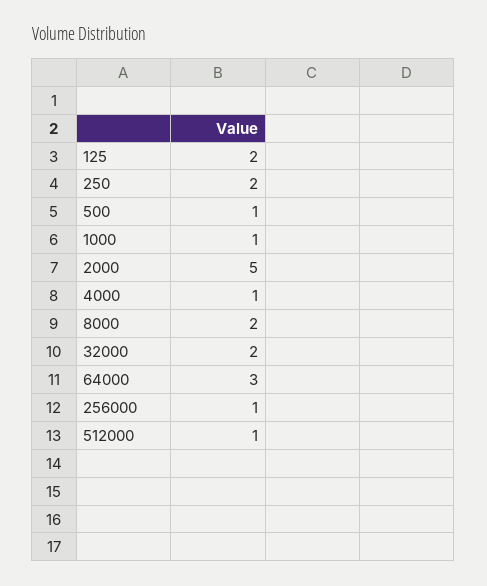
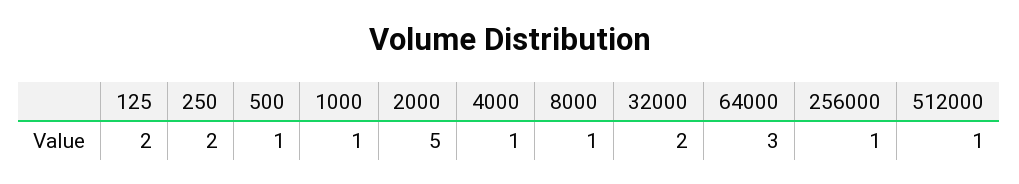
  {
    "125": 2,
    "250": 2,
    "500": 1,
    "1000": 1,
    "2000": 5,
    "4000": 1,
-   "8000": 2,
+   "8000": 1,
    "32000": 2,
    "64000": 3,
    "256000": 1,
    "512000": 1
  }

